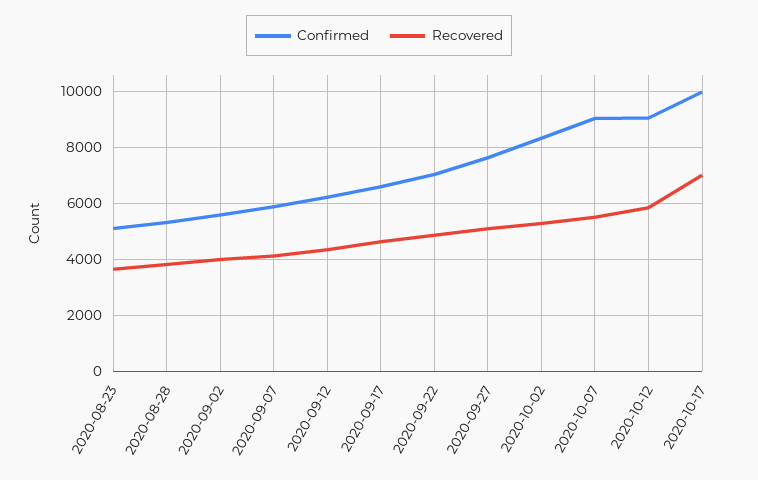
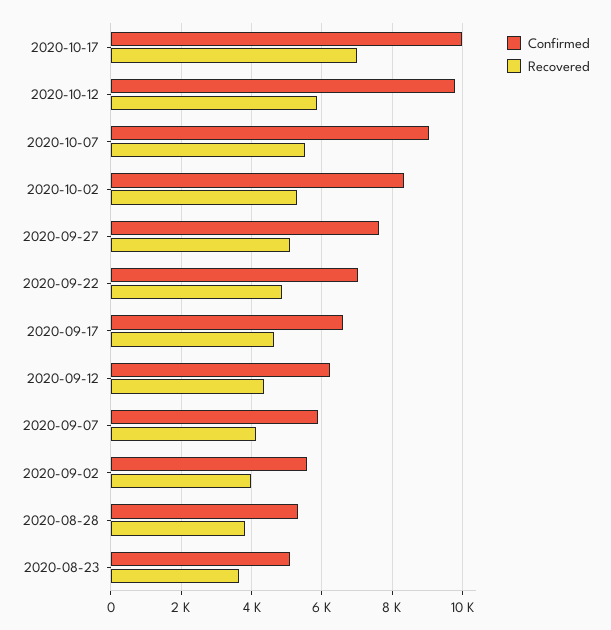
  {
    "Confirmed": {
      "2020-08-23": 5200,
      "2020-08-28": 5400,
      "2020-09-02": 5600,
      "2020-09-07": 5800,
      "2020-09-12": 6200,
      "2020-09-17": 6600,
      "2020-09-22": 7000,
      "2020-09-27": 7600,
      "2020-10-02": 8400,
      "2020-10-07": 9000,
-     "2020-10-12": 9000,
+     "2020-10-12": 9800,
      "2020-10-17": 10000
    },
    "Recovered": {
      "2020-08-23": 3600,
      "2020-08-28": 3800,
      "2020-09-02": 4000,
      "2020-09-07": 4200,
      "2020-09-12": 4400,
      "2020-09-17": 4600,
      "2020-09-22": 4800,
      "2020-09-27": 5200,
      "2020-10-02": 5200,
      "2020-10-07": 5600,
      "2020-10-12": 5800,
      "2020-10-17": 7000
    }
  }

